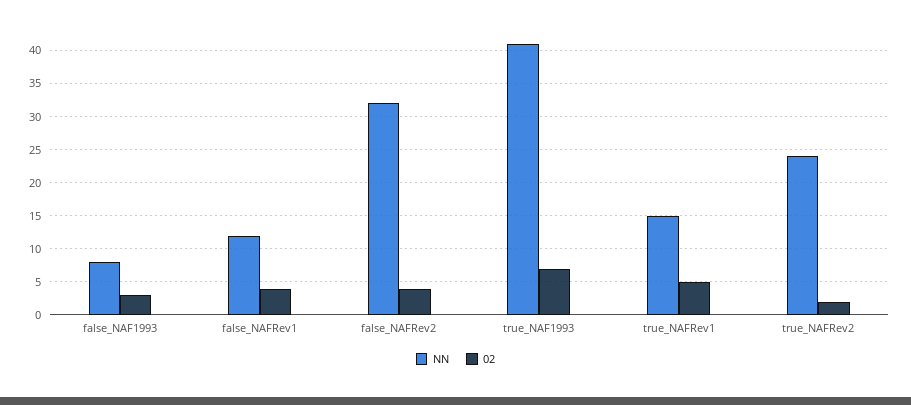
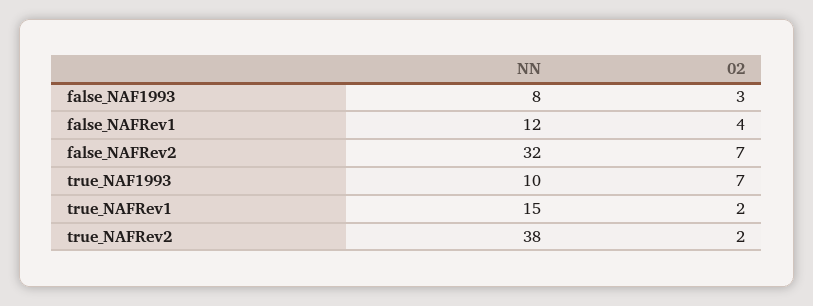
  {
    "NN": {
      "false_NAF1993": 8,
      "false_NAFRev1": 12,
      "false_NAFRev2": 32,
-     "true_NAF1993": 41,
+     "true_NAF1993": 10,
      "true_NAFRev1": 15,
-     "true_NAFRev2": 24
+     "true_NAFRev2": 38
    },
    "02": {
      "false_NAF1993": 3,
      "false_NAFRev1": 4,
-     "false_NAFRev2": 4,
+     "false_NAFRev2": 7,
      "true_NAF1993": 7,
-     "true_NAFRev1": 5,
+     "true_NAFRev1": 2,
      "true_NAFRev2": 2
    }
  }

